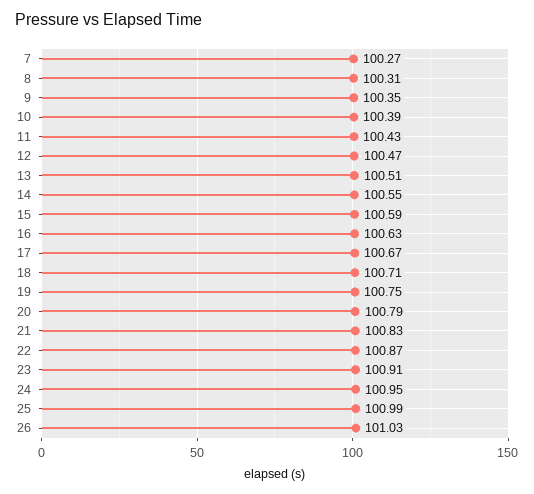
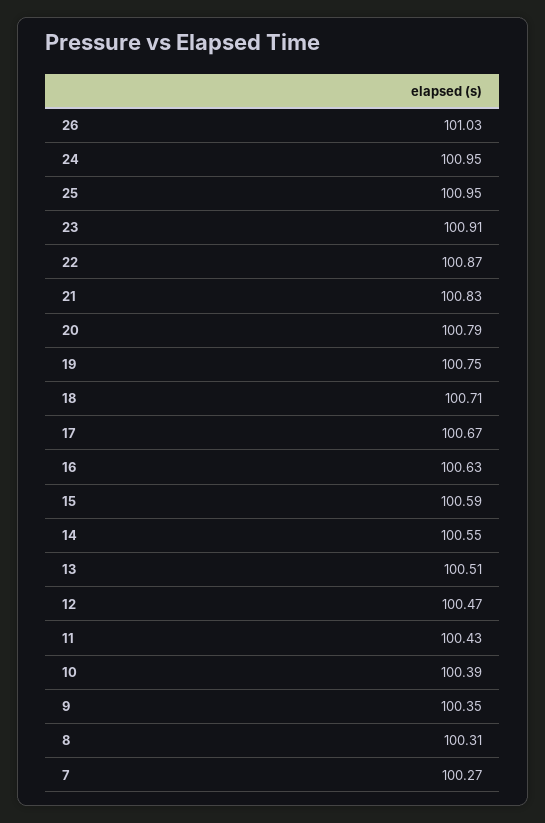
  {
    "7": 100.27,
    "8": 100.31,
    "9": 100.35,
    "10": 100.39,
    "11": 100.43,
    "12": 100.47,
    "13": 100.51,
    "14": 100.55,
    "15": 100.59,
    "16": 100.63,
    "17": 100.67,
    "18": 100.71,
    "19": 100.75,
    "20": 100.79,
    "21": 100.83,
    "22": 100.87,
    "23": 100.91,
    "24": 100.95,
-   "25": 100.99,
+   "25": 100.95,
    "26": 101.03
  }

